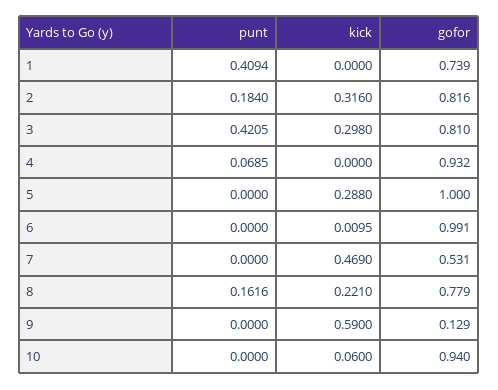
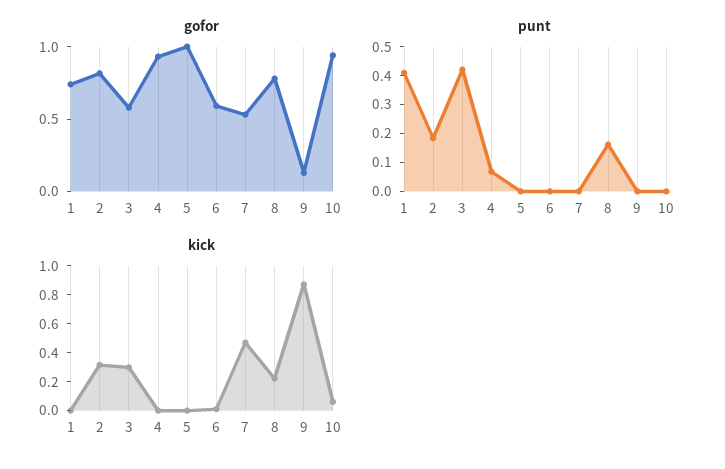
  {
    "punt": {
      "1": 0.4094,
      "2": 0.184,
      "3": 0.4205,
      "4": 0.0685,
      "5": 0,
      "6": 0,
      "7": 0,
      "8": 0.1616,
      "9": 0,
      "10": 0
    },
    "kick": {
      "1": 0,
      "2": 0.316,
      "3": 0.298,
      "4": 0,
-     "5": 0.288,
+     "5": 0,
      "6": 0.0095,
      "7": 0.469,
      "8": 0.221,
-     "9": 0.59,
+     "9": 0.9,
      "10": 0.06
    },
    "gofor": {
      "1": 0.739,
      "2": 0.816,
-     "3": 0.81,
+     "3": 0.6,
      "4": 0.932,
      "5": 1,
-     "6": 0.991,
+     "6": 0.6,
      "7": 0.531,
      "8": 0.779,
      "9": 0.129,
      "10": 0.94
    }
  }

